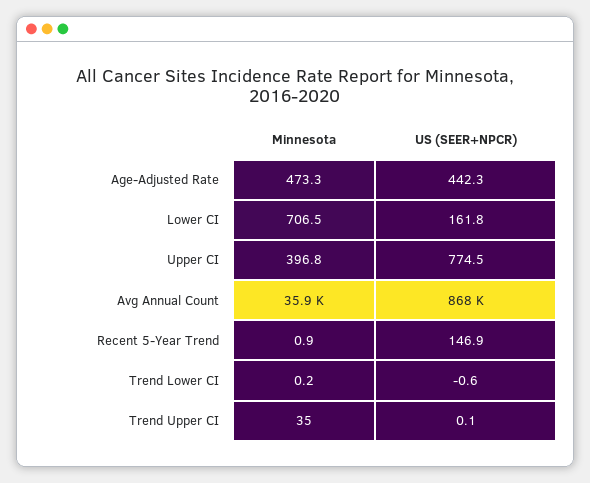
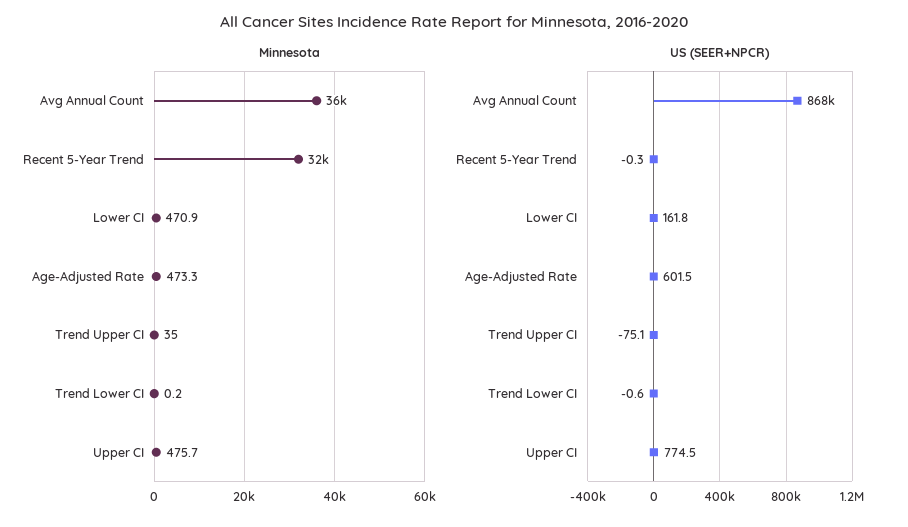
  {
    "Minnesota": {
      "Age-Adjusted Rate": 473.3,
-     "Lower CI": 706.5,
+     "Lower CI": 470.9,
-     "Upper CI": 396.8,
+     "Upper CI": 475.7,
      "Avg Annual Count": 35900,
-     "Recent 5-Year Trend": 0.9,
+     "Recent 5-Year Trend": 32000,
      "Trend Lower CI": 0.2,
      "Trend Upper CI": 35
    },
    "US (SEER+NPCR)": {
-     "Age-Adjusted Rate": 442.3,
+     "Age-Adjusted Rate": 601.5,
      "Lower CI": 161.8,
      "Upper CI": 774.5,
      "Avg Annual Count": 868000,
-     "Recent 5-Year Trend": 146.9,
+     "Recent 5-Year Trend": -0.3,
      "Trend Lower CI": -0.6,
-     "Trend Upper CI": 0.1
+     "Trend Upper CI": -75.1
    }
  }

